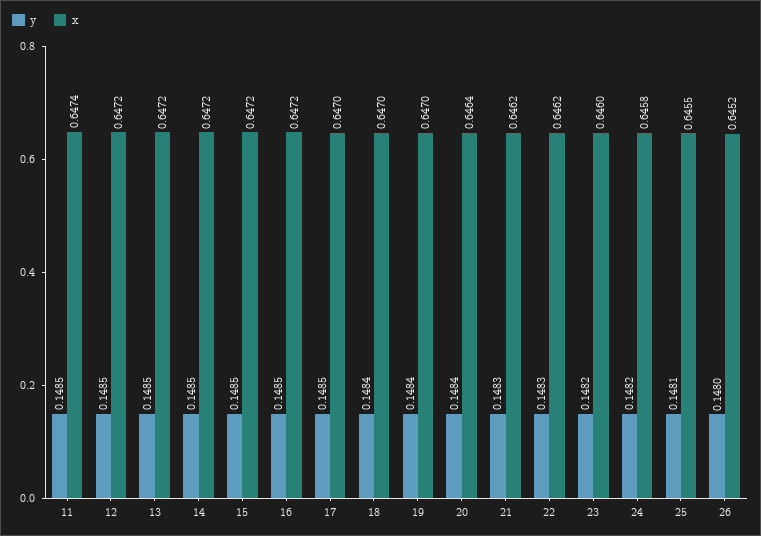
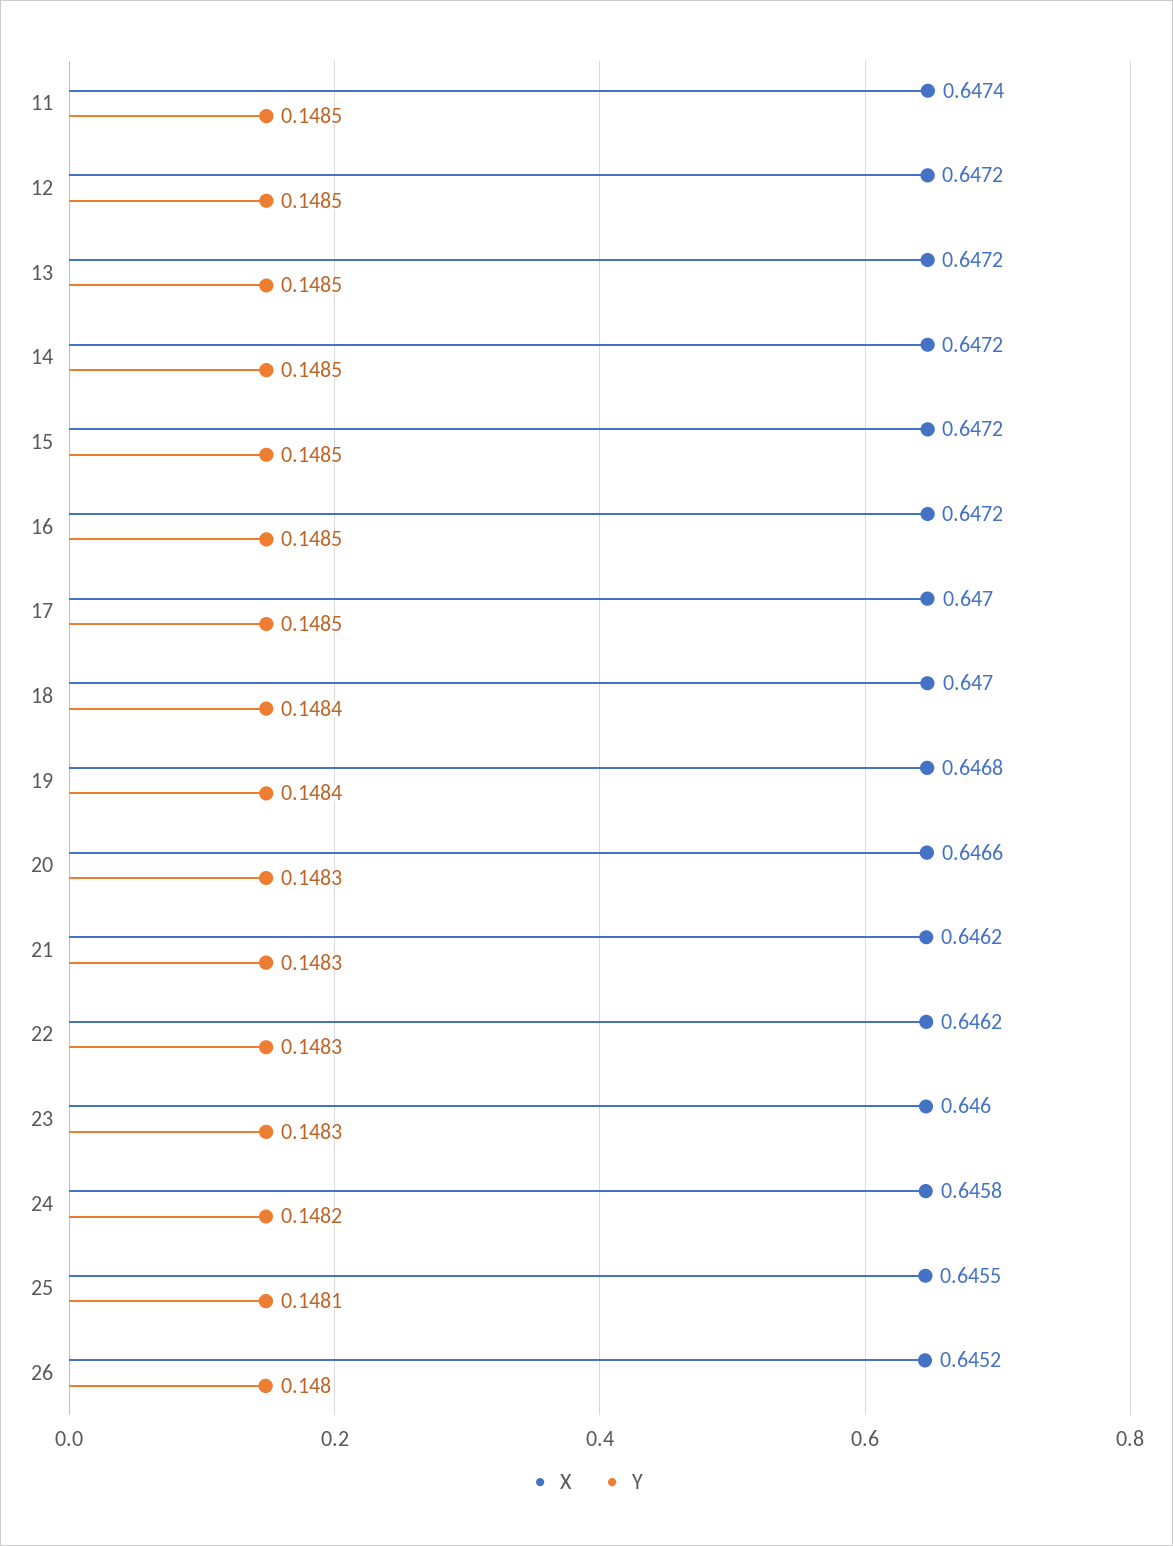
  {
    "y": {
      "11": 0.1485,
      "12": 0.1485,
      "13": 0.1485,
      "14": 0.1485,
      "15": 0.1485,
      "16": 0.1485,
      "17": 0.1485,
      "18": 0.1484,
      "19": 0.1484,
-     "20": 0.1484,
+     "20": 0.1483,
      "21": 0.1483,
      "22": 0.1483,
-     "23": 0.1482,
+     "23": 0.1483,
      "24": 0.1482,
      "25": 0.1481,
      "26": 0.148
    },
    "x": {
      "11": 0.6474,
      "12": 0.6472,
      "13": 0.6472,
      "14": 0.6472,
      "15": 0.6472,
      "16": 0.6472,
      "17": 0.647,
      "18": 0.647,
-     "19": 0.647,
+     "19": 0.6468,
-     "20": 0.6464,
+     "20": 0.6466,
      "21": 0.6462,
      "22": 0.6462,
      "23": 0.646,
      "24": 0.6458,
      "25": 0.6455,
      "26": 0.6452
    }
  }

